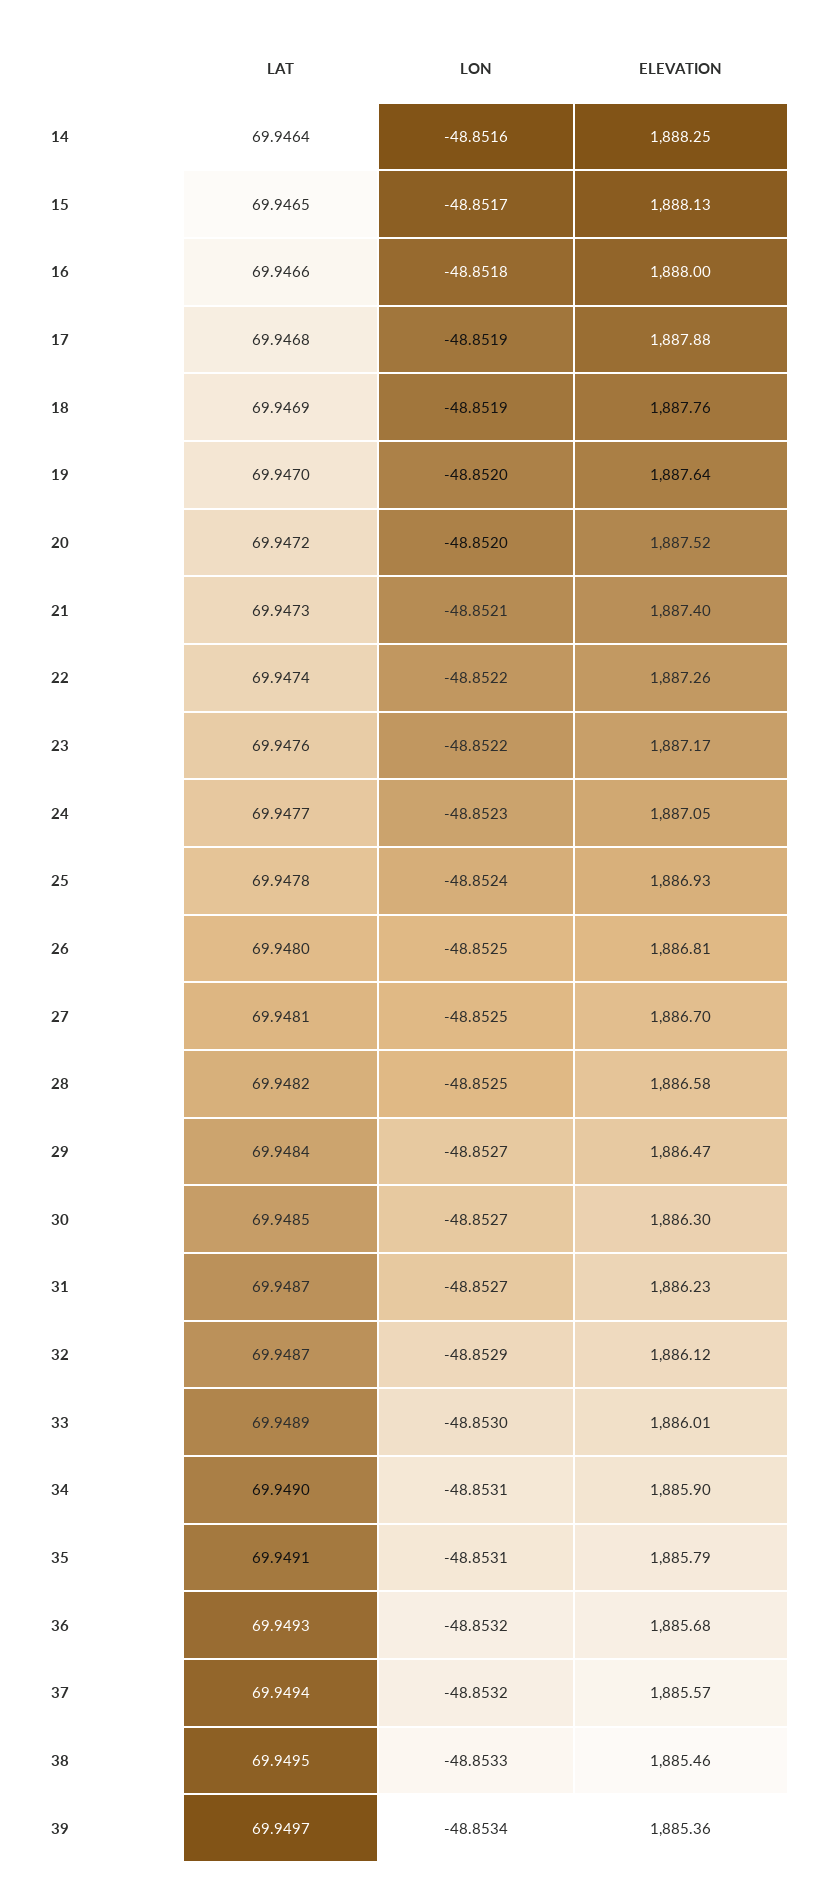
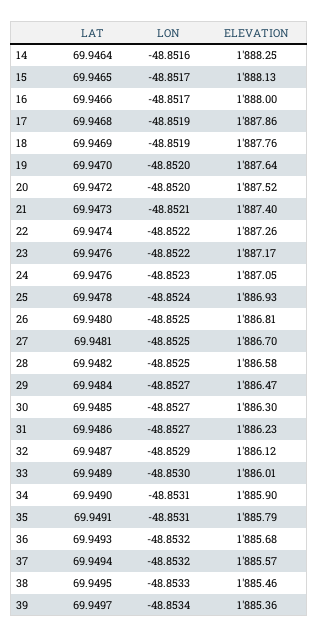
  {
    "LAT": {
      "14": 69.9464,
      "15": 69.9465,
      "16": 69.9466,
      "17": 69.9468,
      "18": 69.9469,
      "19": 69.947,
      "20": 69.9472,
      "21": 69.9473,
      "22": 69.9474,
      "23": 69.9476,
-     "24": 69.9477,
+     "24": 69.9476,
      "25": 69.9478,
      "26": 69.948,
      "27": 69.9481,
      "28": 69.9482,
      "29": 69.9484,
      "30": 69.9485,
-     "31": 69.9487,
+     "31": 69.9486,
      "32": 69.9487,
      "33": 69.9489,
      "34": 69.949,
      "35": 69.9491,
      "36": 69.9493,
      "37": 69.9494,
      "38": 69.9495,
      "39": 69.9497
    },
    "LON": {
      "14": -48.8516,
      "15": -48.8517,
-     "16": -48.8518,
+     "16": -48.8517,
      "17": -48.8519,
      "18": -48.8519,
      "19": -48.852,
      "20": -48.852,
      "21": -48.8521,
      "22": -48.8522,
      "23": -48.8522,
      "24": -48.8523,
      "25": -48.8524,
      "26": -48.8525,
      "27": -48.8525,
      "28": -48.8525,
      "29": -48.8527,
      "30": -48.8527,
      "31": -48.8527,
      "32": -48.8529,
      "33": -48.853,
      "34": -48.8531,
      "35": -48.8531,
      "36": -48.8532,
      "37": -48.8532,
      "38": -48.8533,
      "39": -48.8534
    },
    "ELEVATION": {
      "14": 1888.25,
      "15": 1888.13,
      "16": 1888,
-     "17": 1887.88,
+     "17": 1887.86,
      "18": 1887.76,
      "19": 1887.64,
      "20": 1887.52,
      "21": 1887.4,
      "22": 1887.26,
      "23": 1887.17,
      "24": 1887.05,
      "25": 1886.93,
      "26": 1886.81,
      "27": 1886.7,
      "28": 1886.58,
      "29": 1886.47,
      "30": 1886.3,
      "31": 1886.23,
      "32": 1886.12,
      "33": 1886.01,
      "34": 1885.9,
      "35": 1885.79,
      "36": 1885.68,
      "37": 1885.57,
      "38": 1885.46,
      "39": 1885.36
    }
  }

